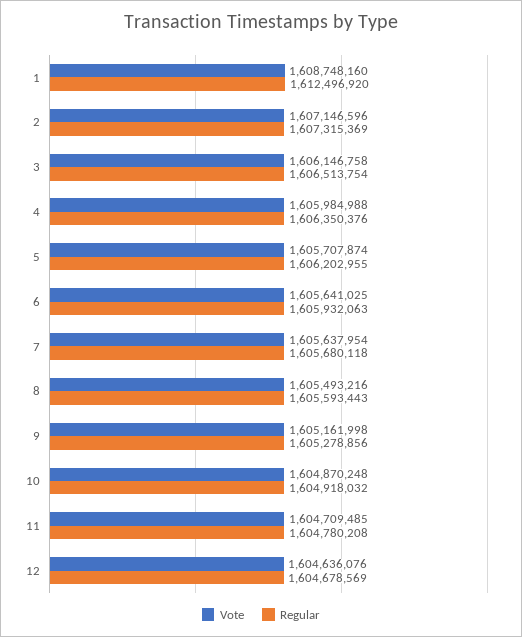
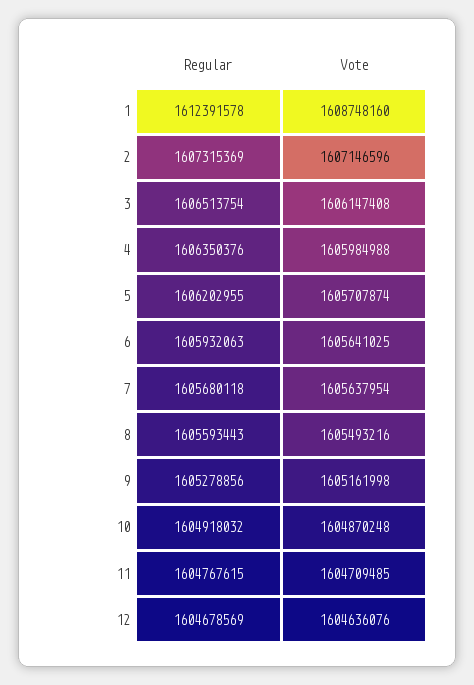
  {
    "Vote": {
      "1": 1608748160,
      "2": 1607146596,
-     "3": 1606146758,
+     "3": 1606147408,
      "4": 1605984988,
      "5": 1605707874,
      "6": 1605641025,
      "7": 1605637954,
      "8": 1605493216,
      "9": 1605161998,
      "10": 1604870248,
      "11": 1604709485,
      "12": 1604636076
    },
    "Regular": {
-     "1": 1612496920,
+     "1": 1612391578,
      "2": 1607315369,
      "3": 1606513754,
      "4": 1606350376,
      "5": 1606202955,
      "6": 1605932063,
      "7": 1605680118,
      "8": 1605593443,
      "9": 1605278856,
      "10": 1604918032,
-     "11": 1604780208,
+     "11": 1604767615,
      "12": 1604678569
    }
  }

